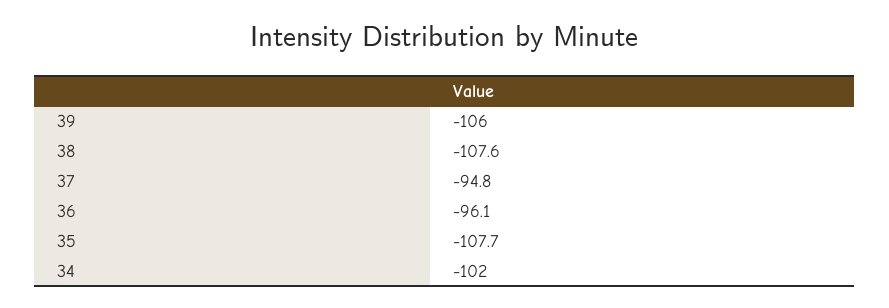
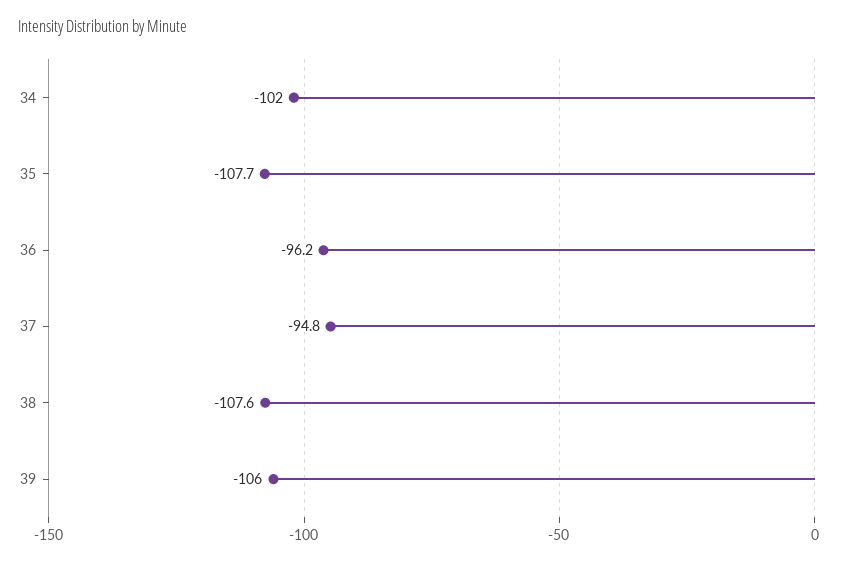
  {
    "39": -106,
    "38": -107.6,
    "37": -94.8,
-   "36": -96.1,
+   "36": -96.2,
    "35": -107.7,
    "34": -102
  }

